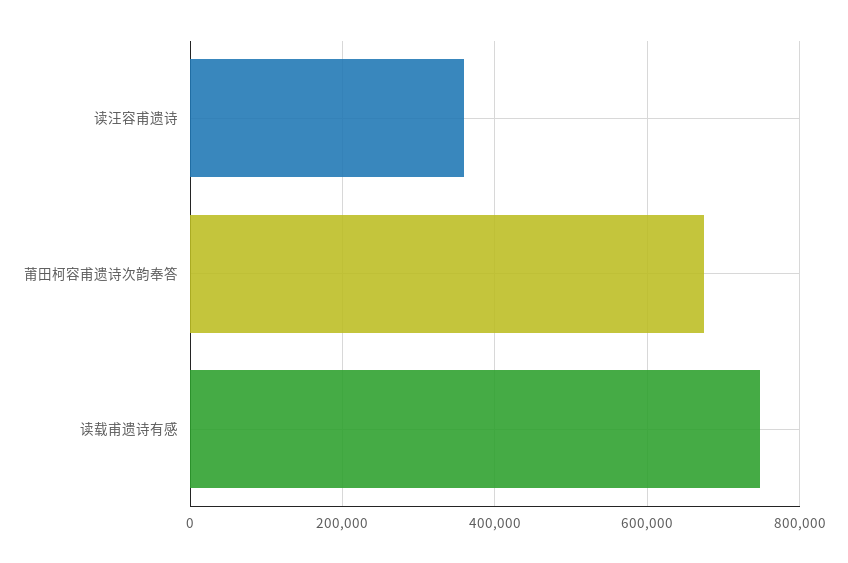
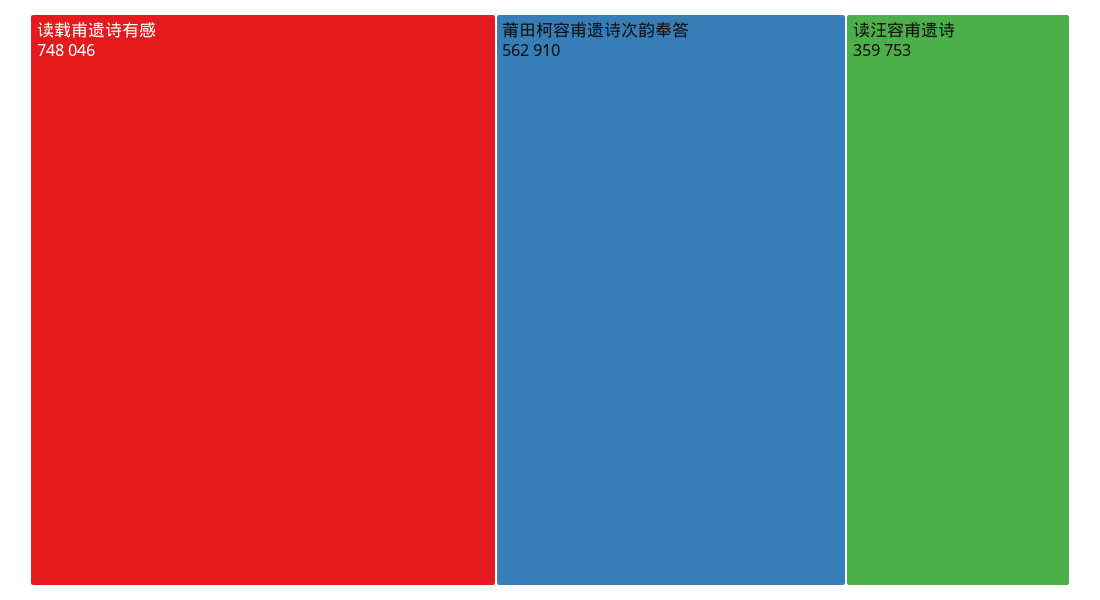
  {
    "读汪容甫遗诗": 359753,
-   "莆田柯容甫遗诗次韵奉答": 680000,
+   "莆田柯容甫遗诗次韵奉答": 562910,
    "读载甫遗诗有感": 748046
  }

